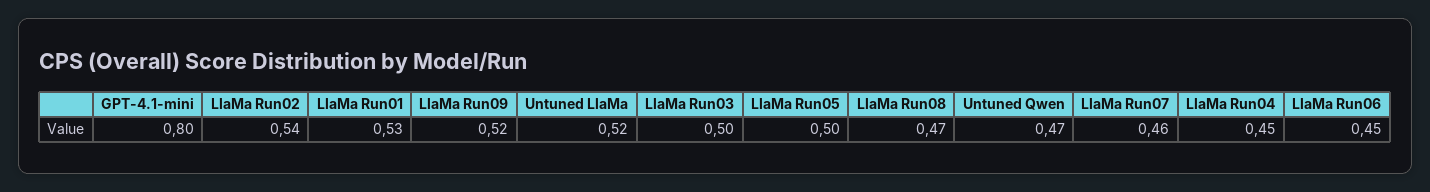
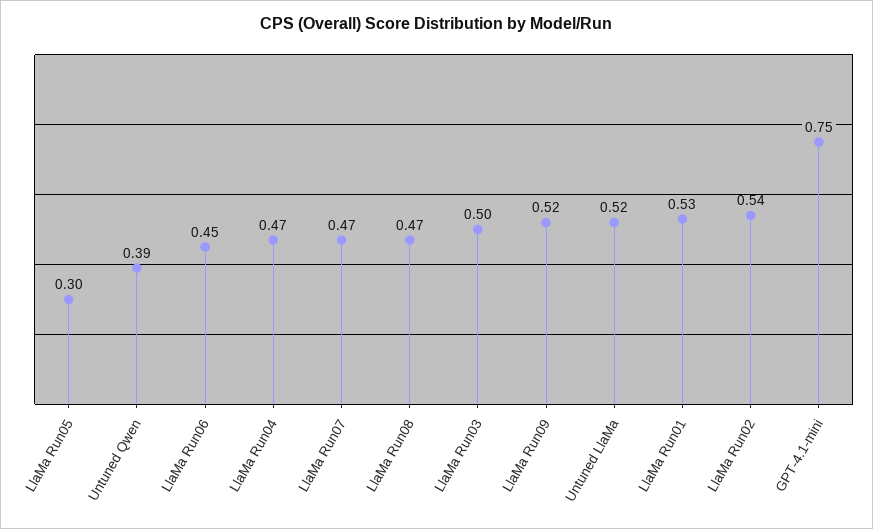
  {
-   "GPT-4.1-mini": 0.8,
+   "GPT-4.1-mini": 0.75,
    "LlaMa Run02": 0.54,
    "LlaMa Run01": 0.53,
    "LlaMa Run09": 0.52,
    "Untuned LlaMa": 0.52,
    "LlaMa Run03": 0.5,
-   "LlaMa Run05": 0.5,
+   "LlaMa Run05": 0.3,
    "LlaMa Run08": 0.47,
-   "Untuned Qwen": 0.47,
+   "Untuned Qwen": 0.39,
-   "LlaMa Run07": 0.46,
+   "LlaMa Run07": 0.47,
-   "LlaMa Run04": 0.45,
+   "LlaMa Run04": 0.47,
    "LlaMa Run06": 0.45
  }

